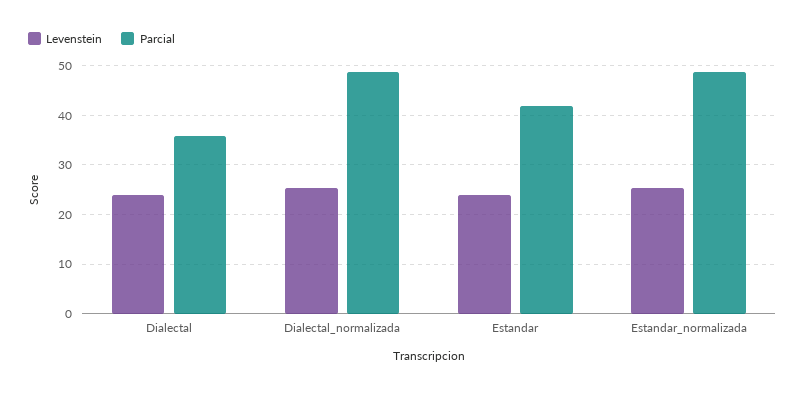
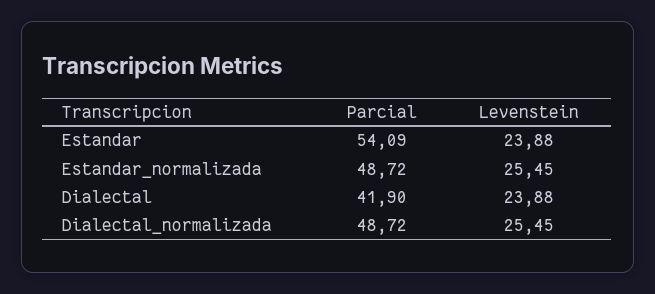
  {
    "Levenstein": {
      "Dialectal": 23.88,
      "Dialectal_normalizada": 25.45,
      "Estandar": 23.88,
      "Estandar_normalizada": 25.45
    },
    "Parcial": {
-     "Dialectal": 36,
+     "Dialectal": 41.9,
      "Dialectal_normalizada": 48.72,
-     "Estandar": 42,
+     "Estandar": 54.09,
      "Estandar_normalizada": 48.72
    }
  }

